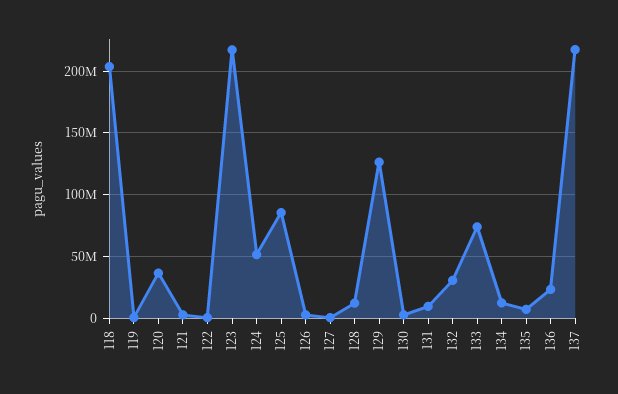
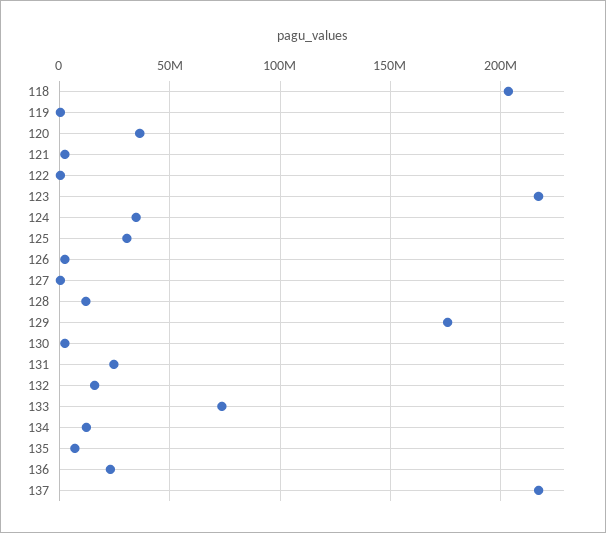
  {
    "118": 205000000,
    "119": 0,
    "120": 35000000,
    "121": 5000000,
    "122": 0,
    "123": 215000000,
-   "124": 50000000,
+   "124": 35000000,
-   "125": 85000000,
+   "125": 30000000,
    "126": 5000000,
    "127": 0,
    "128": 10000000,
-   "129": 125000000,
+   "129": 175000000,
    "130": 5000000,
-   "131": 10000000,
+   "131": 25000000,
-   "132": 30000000,
+   "132": 15000000,
    "133": 75000000,
    "134": 10000000,
    "135": 5000000,
    "136": 25000000,
    "137": 215000000
  }

